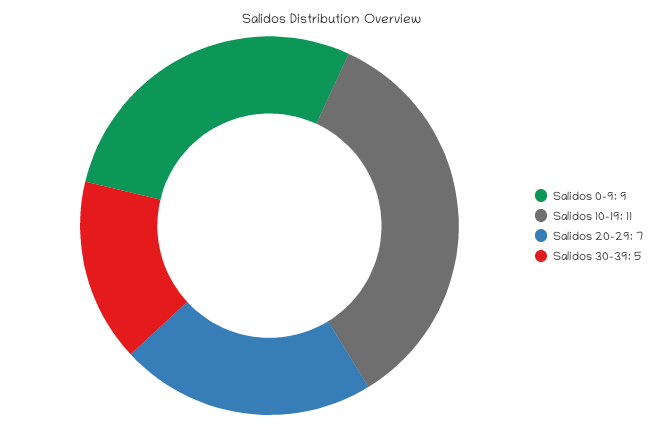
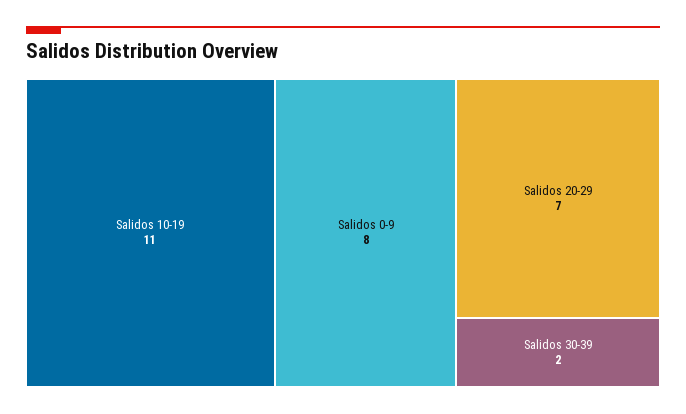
  {
-   "Salidos 0-9": 9,
+   "Salidos 0-9": 8,
    "Salidos 10-19": 11,
    "Salidos 20-29": 7,
-   "Salidos 30-39": 5
+   "Salidos 30-39": 2
  }

